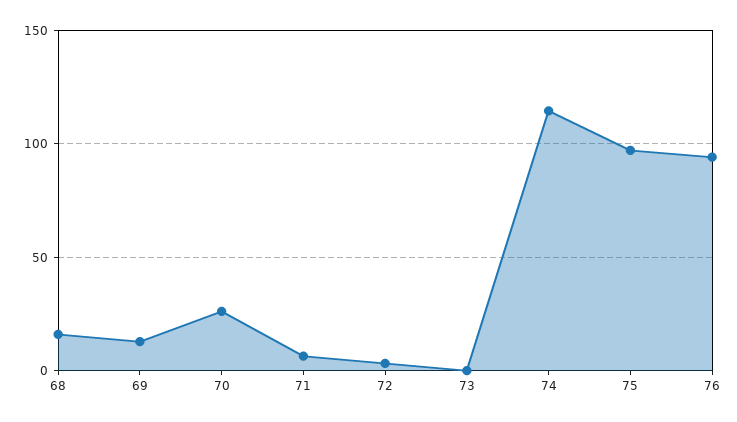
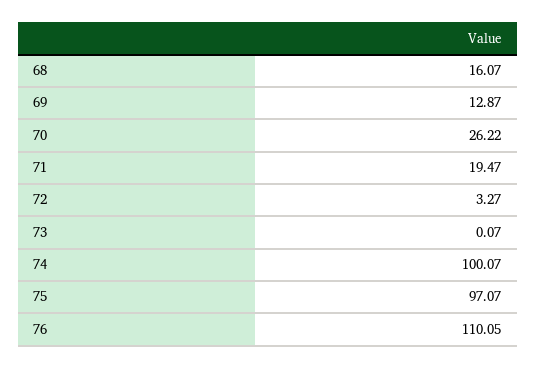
  {
    "68": 16.07,
    "69": 12.87,
    "70": 26.22,
-   "71": 5,
+   "71": 19.47,
    "72": 3.27,
    "73": 0.07,
-   "74": 115,
+   "74": 100.07,
    "75": 97.07,
-   "76": 95
+   "76": 110.05
  }

